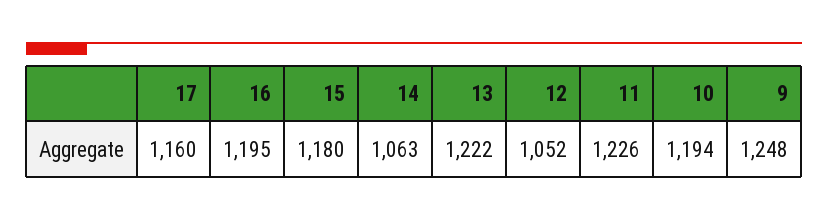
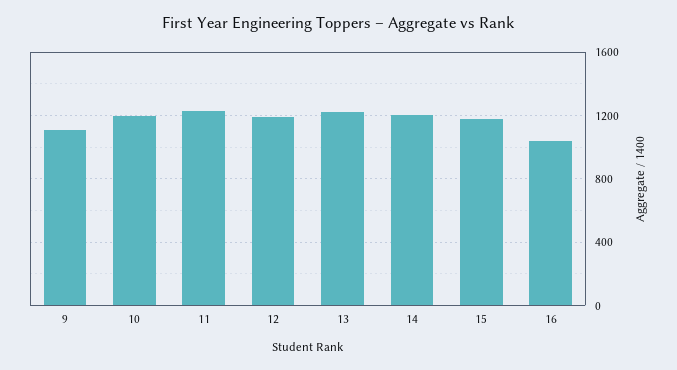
  {
-   "17": 1160,
-   "16": 1195,
+   "16": 1050,
    "15": 1180,
-   "14": 1063,
+   "14": 1200,
    "13": 1222,
-   "12": 1052,
+   "12": 1200,
    "11": 1226,
    "10": 1194,
-   "9": 1248
+   "9": 1100
  }

